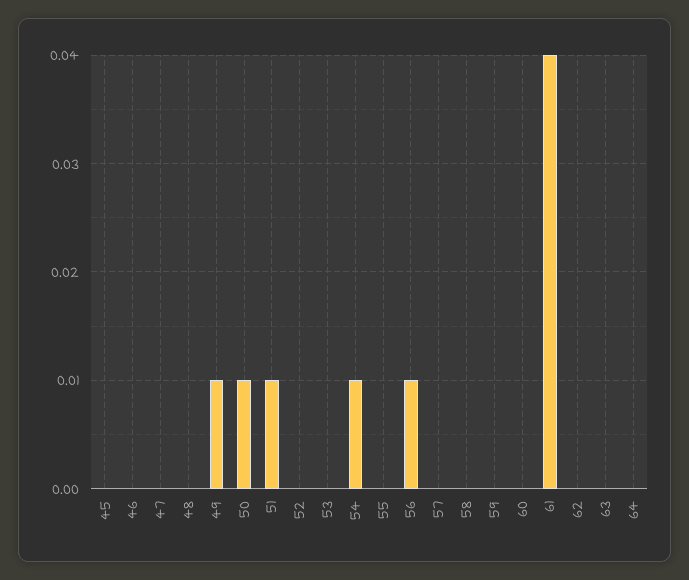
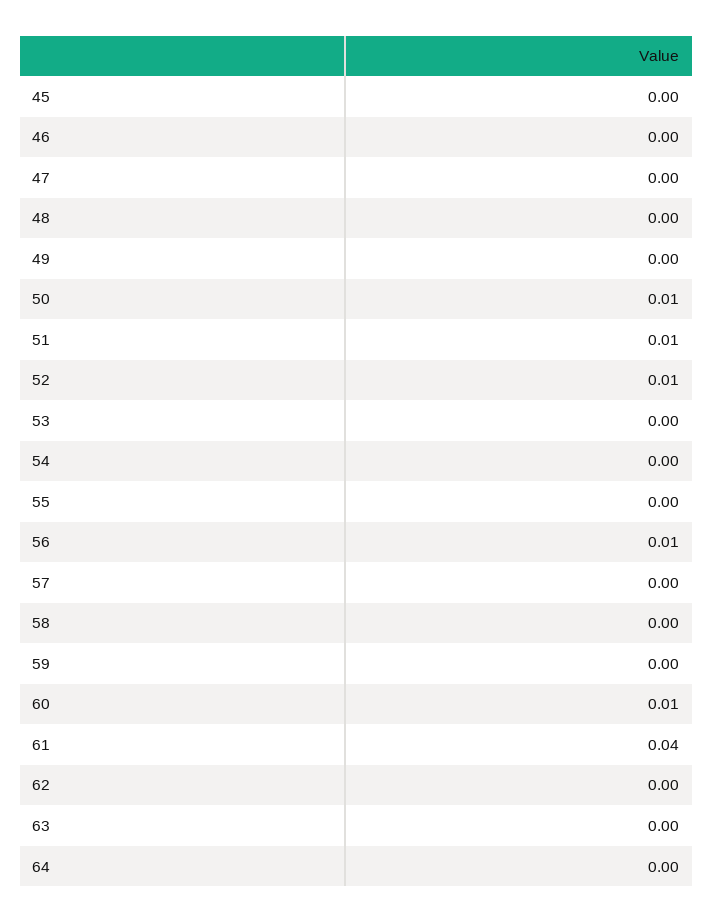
  {
    "45": 0,
    "46": 0,
    "47": 0,
    "48": 0,
-   "49": 0.01,
+   "49": 0,
    "50": 0.01,
    "51": 0.01,
-   "52": 0,
+   "52": 0.01,
    "53": 0,
-   "54": 0.01,
+   "54": 0,
    "55": 0,
    "56": 0.01,
    "57": 0,
    "58": 0,
    "59": 0,
-   "60": 0,
+   "60": 0.01,
    "61": 0.04,
    "62": 0,
    "63": 0,
    "64": 0
  }

